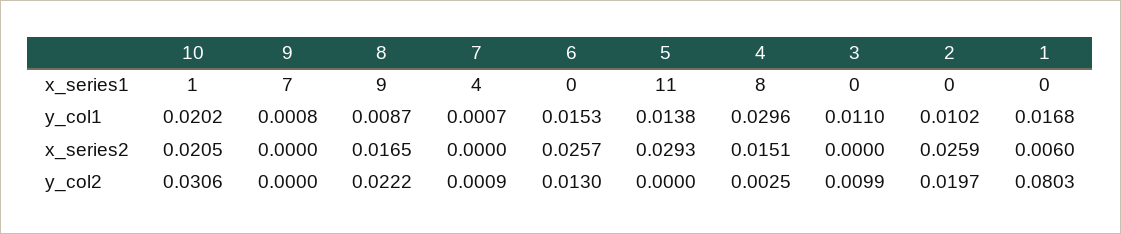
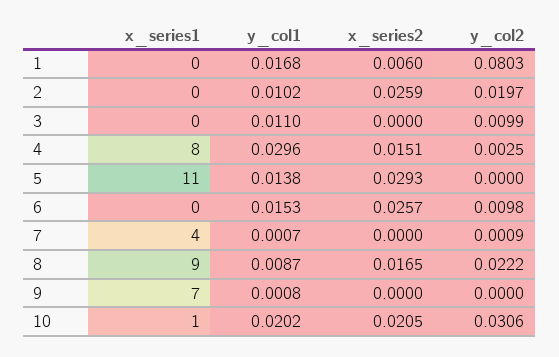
  {
    "10": {
      "x_series1": 1,
      "y_col1": 0.0202,
      "x_series2": 0.0205,
      "y_col2": 0.0306
    },
    "9": {
      "x_series1": 7,
      "y_col1": 0.0008,
      "x_series2": 0,
      "y_col2": 0
    },
    "8": {
      "x_series1": 9,
      "y_col1": 0.0087,
      "x_series2": 0.0165,
      "y_col2": 0.0222
    },
    "7": {
      "x_series1": 4,
      "y_col1": 0.0007,
      "x_series2": 0,
      "y_col2": 0.0009
    },
    "6": {
      "x_series1": 0,
      "y_col1": 0.0153,
      "x_series2": 0.0257,
-     "y_col2": 0.013
+     "y_col2": 0.0098
    },
    "5": {
      "x_series1": 11,
      "y_col1": 0.0138,
      "x_series2": 0.0293,
      "y_col2": 0
    },
    "4": {
      "x_series1": 8,
      "y_col1": 0.0296,
      "x_series2": 0.0151,
      "y_col2": 0.0025
    },
    "3": {
      "x_series1": 0,
      "y_col1": 0.011,
      "x_series2": 0,
      "y_col2": 0.0099
    },
    "2": {
      "x_series1": 0,
      "y_col1": 0.0102,
      "x_series2": 0.0259,
      "y_col2": 0.0197
    },
    "1": {
      "x_series1": 0,
      "y_col1": 0.0168,
      "x_series2": 0.006,
      "y_col2": 0.0803
    }
  }

